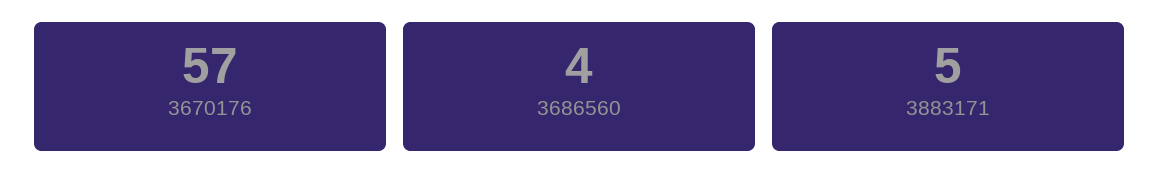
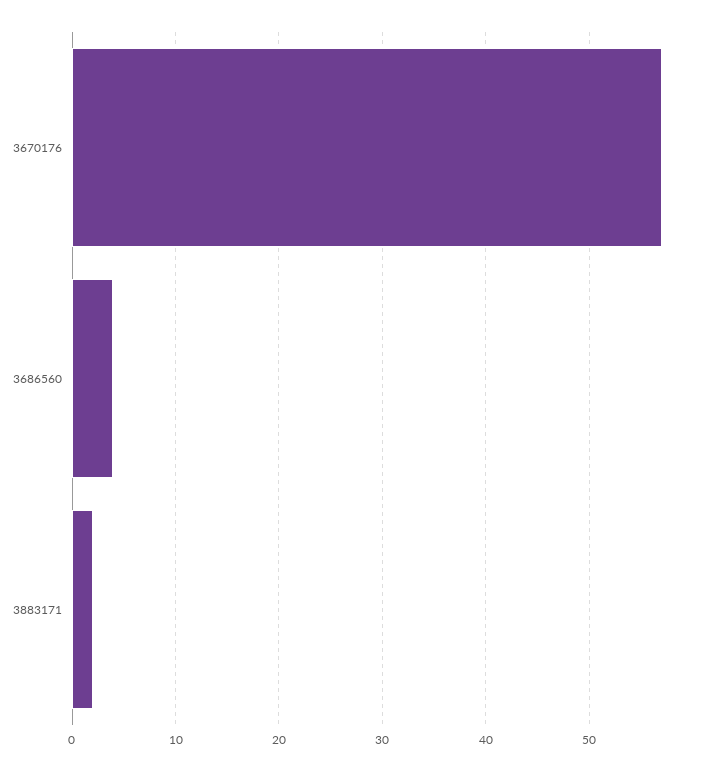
  {
    "3670176": 57,
    "3686560": 4,
-   "3883171": 5
+   "3883171": 2
  }

